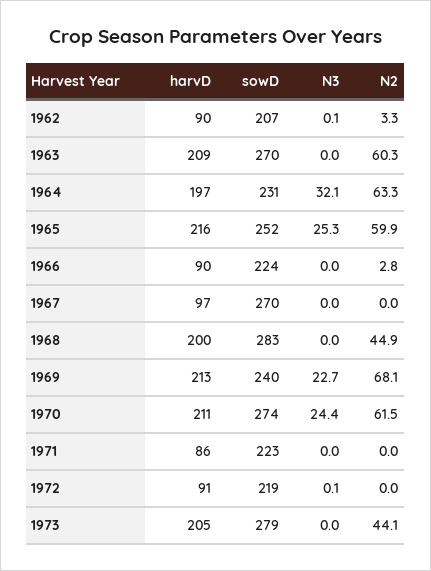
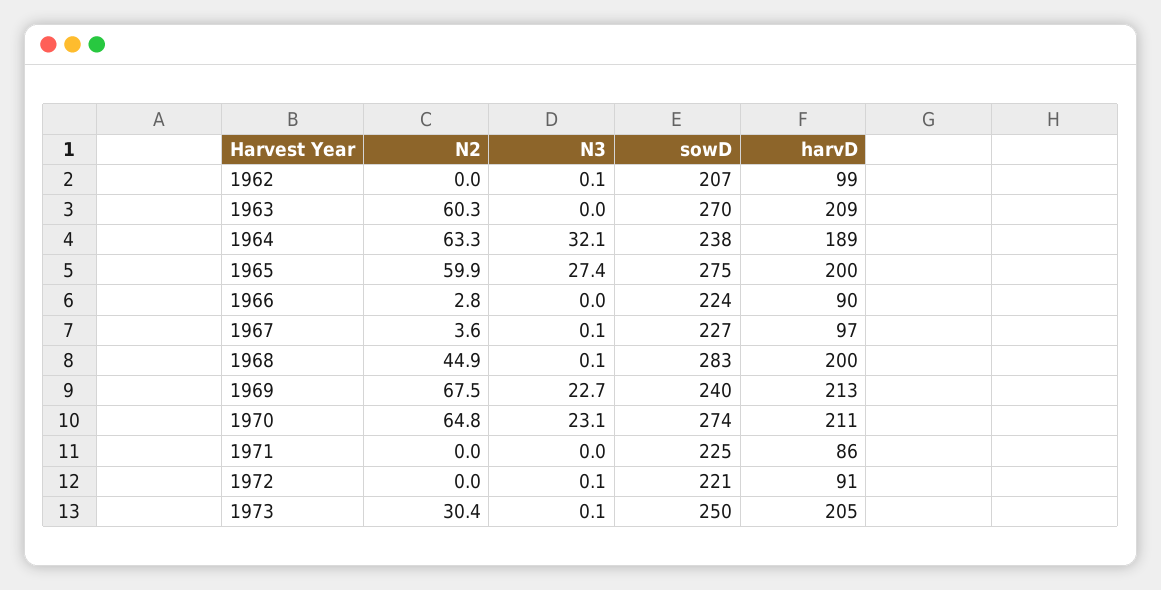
  {
    "harvD": {
-     "1962": 90,
+     "1962": 99,
      "1963": 209,
-     "1964": 197,
+     "1964": 189,
-     "1965": 216,
+     "1965": 200,
      "1966": 90,
      "1967": 97,
      "1968": 200,
      "1969": 213,
      "1970": 211,
      "1971": 86,
      "1972": 91,
      "1973": 205
    },
    "sowD": {
      "1962": 207,
      "1963": 270,
-     "1964": 231,
+     "1964": 238,
-     "1965": 252,
+     "1965": 275,
      "1966": 224,
-     "1967": 270,
+     "1967": 227,
      "1968": 283,
      "1969": 240,
      "1970": 274,
-     "1971": 223,
+     "1971": 225,
-     "1972": 219,
+     "1972": 221,
-     "1973": 279
+     "1973": 250
    },
    "N3": {
      "1962": 0.1,
      "1963": 0,
      "1964": 32.1,
-     "1965": 25.3,
+     "1965": 27.4,
      "1966": 0,
-     "1967": 0,
+     "1967": 0.1,
-     "1968": 0,
+     "1968": 0.1,
      "1969": 22.7,
-     "1970": 24.4,
+     "1970": 23.1,
      "1971": 0,
      "1972": 0.1,
-     "1973": 0
+     "1973": 0.1
    },
    "N2": {
-     "1962": 3.3,
+     "1962": 0,
      "1963": 60.3,
      "1964": 63.3,
      "1965": 59.9,
      "1966": 2.8,
-     "1967": 0,
+     "1967": 3.6,
      "1968": 44.9,
-     "1969": 68.1,
+     "1969": 67.5,
-     "1970": 61.5,
+     "1970": 64.8,
      "1971": 0,
      "1972": 0,
-     "1973": 44.1
+     "1973": 30.4
    }
  }

